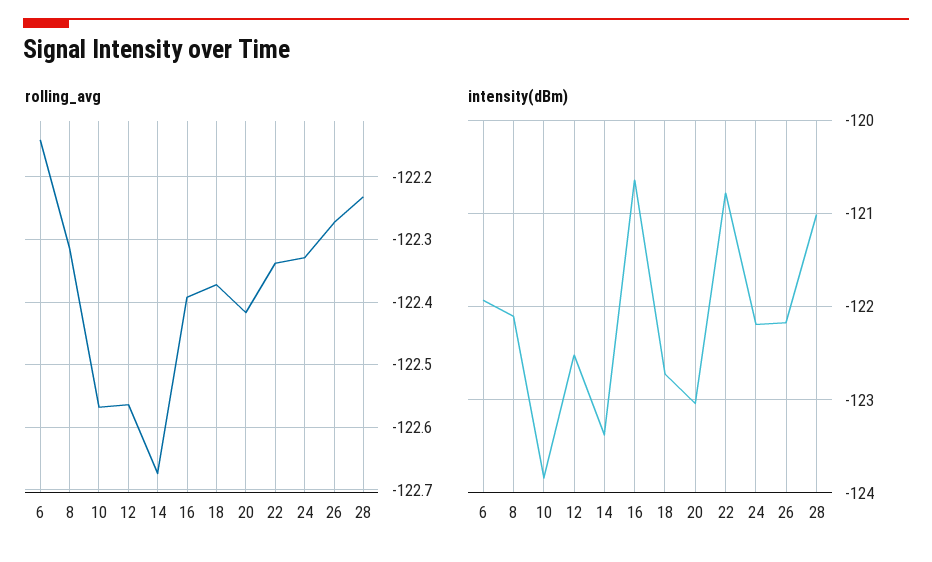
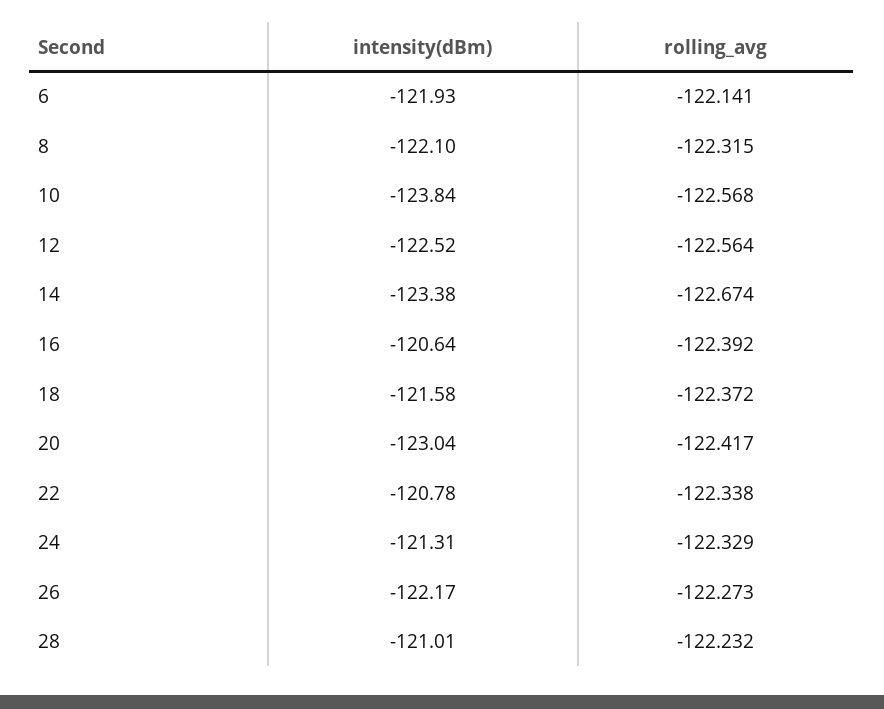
  {
    "rolling_avg": {
      "6": -122.141,
      "8": -122.315,
      "10": -122.568,
      "12": -122.564,
      "14": -122.674,
      "16": -122.392,
      "18": -122.372,
      "20": -122.417,
      "22": -122.338,
      "24": -122.329,
      "26": -122.273,
      "28": -122.232
    },
    "intensity(dBm)": {
      "6": -121.93,
      "8": -122.1,
      "10": -123.84,
      "12": -122.52,
      "14": -123.38,
      "16": -120.64,
-     "18": -122.7,
+     "18": -121.58,
      "20": -123.04,
      "22": -120.78,
-     "24": -122.2,
+     "24": -121.31,
      "26": -122.17,
      "28": -121.01
    }
  }

